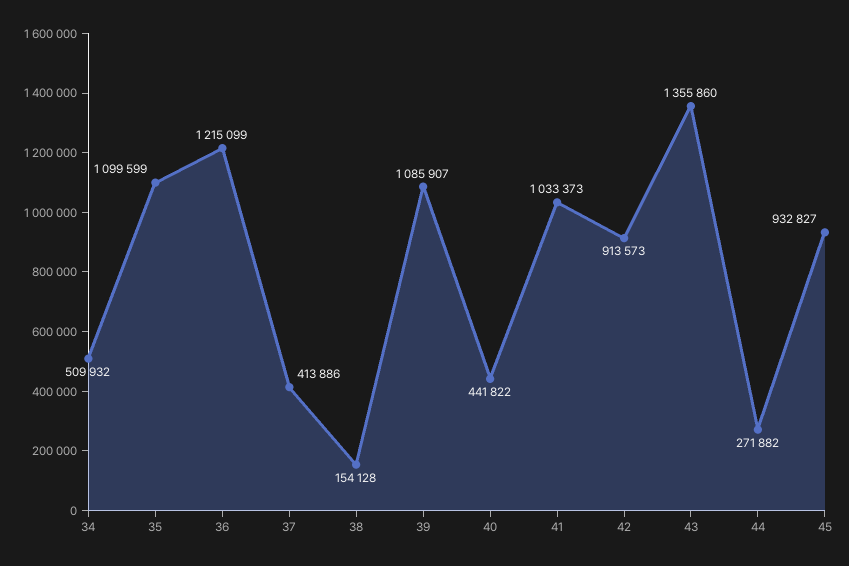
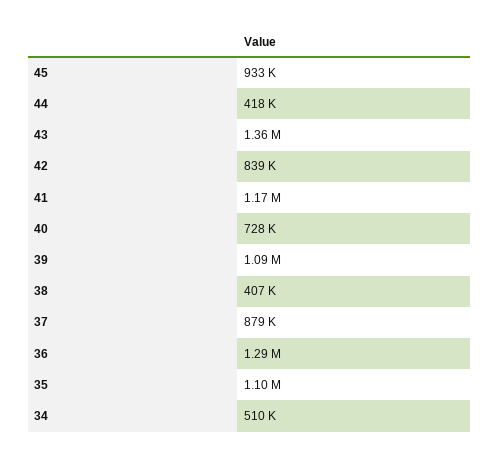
  {
    "34": 509932,
    "35": 1099599,
-   "36": 1215099,
+   "36": 1290000,
-   "37": 413886,
+   "37": 879000,
-   "38": 154128,
+   "38": 407000,
    "39": 1085907,
-   "40": 441822,
+   "40": 728000,
-   "41": 1033373,
+   "41": 1170000,
-   "42": 913573,
+   "42": 839000,
    "43": 1355860,
-   "44": 271882,
+   "44": 418000,
    "45": 932827
  }

